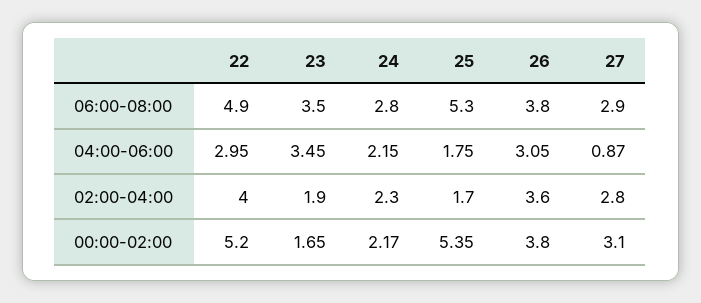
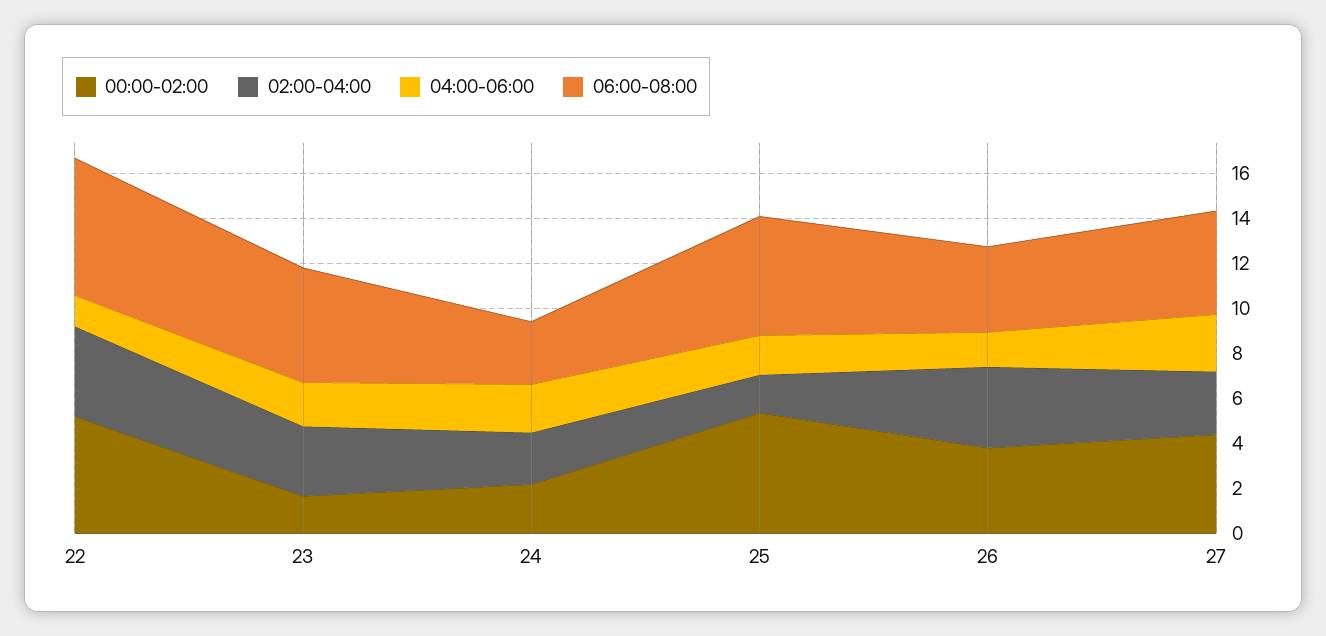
  {
    "06:00-08:00": {
-     "22": 4.9,
+     "22": 6,
-     "23": 3.5,
+     "23": 5,
      "24": 2.8,
      "25": 5.3,
      "26": 3.8,
-     "27": 2.9
+     "27": 4.5
    },
    "04:00-06:00": {
-     "22": 2.95,
+     "22": 1.5,
-     "23": 3.45,
+     "23": 2,
      "24": 2.15,
      "25": 1.75,
-     "26": 3.05,
+     "26": 1.5,
-     "27": 0.87
+     "27": 2.5
    },
    "02:00-04:00": {
      "22": 4,
-     "23": 1.9,
+     "23": 3,
      "24": 2.3,
      "25": 1.7,
      "26": 3.6,
      "27": 2.8
    },
    "00:00-02:00": {
      "22": 5.2,
      "23": 1.65,
      "24": 2.17,
      "25": 5.35,
      "26": 3.8,
-     "27": 3.1
+     "27": 4.5
    }
  }

